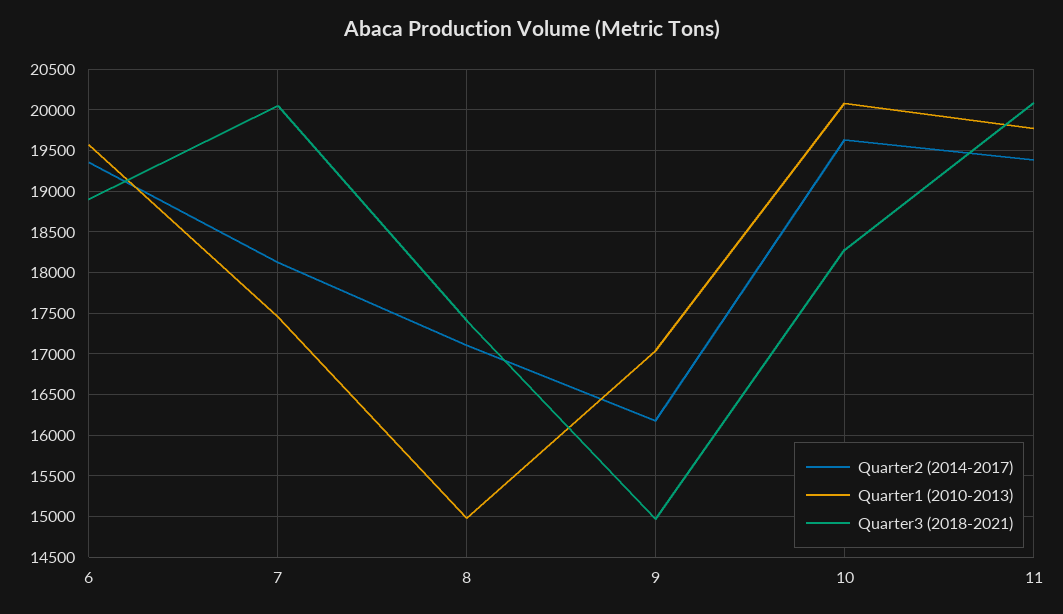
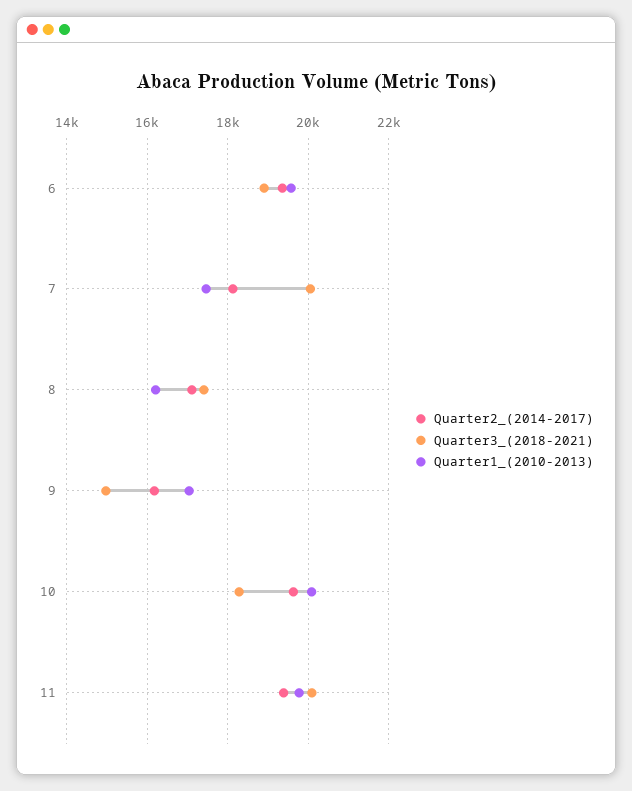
  {
    "Quarter2 (2014-2017)": {
      "6": 19400,
      "7": 18100,
      "8": 17100,
      "9": 16200,
      "10": 19600,
      "11": 19400
    },
    "Quarter1 (2010-2013)": {
      "6": 19600,
      "7": 17500,
-     "8": 15000,
+     "8": 16200,
      "9": 17000,
      "10": 20100,
      "11": 19800
    },
    "Quarter3 (2018-2021)": {
      "6": 18900,
      "7": 20100,
      "8": 17400,
      "9": 15000,
      "10": 18300,
      "11": 20100
    }
  }

